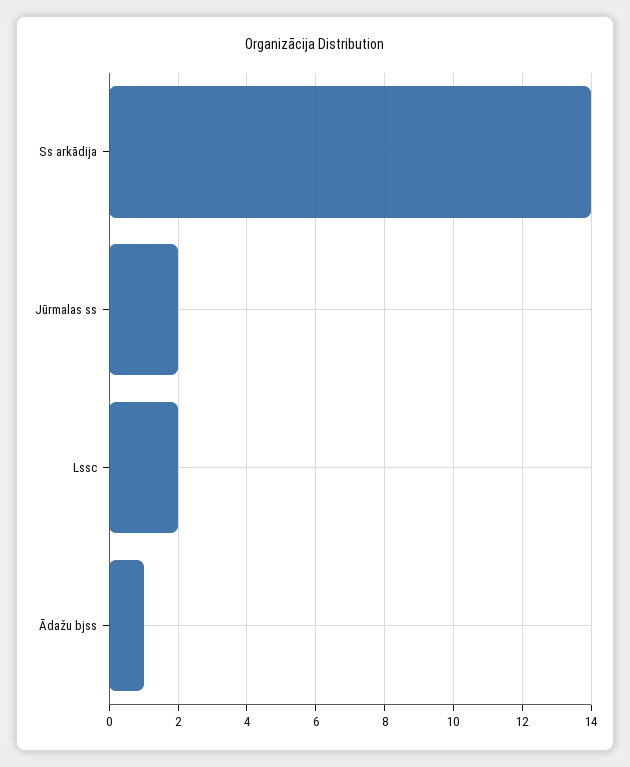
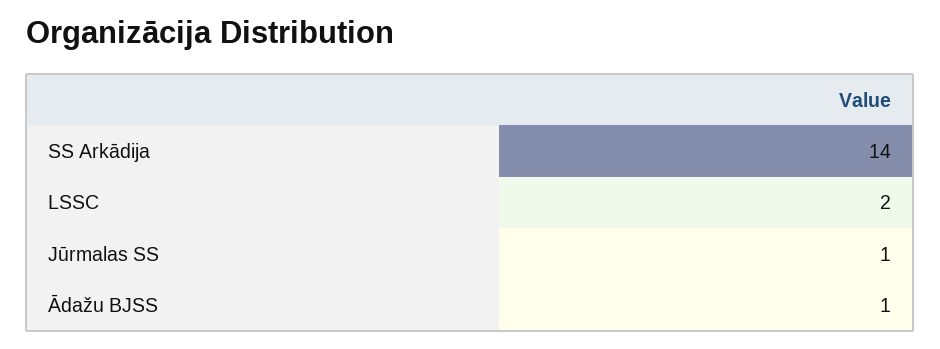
  {
    "Ss arkādija": 14,
-   "Jūrmalas ss": 2,
+   "Jūrmalas ss": 1,
    "Lssc": 2,
    "Ādažu bjss": 1
  }

